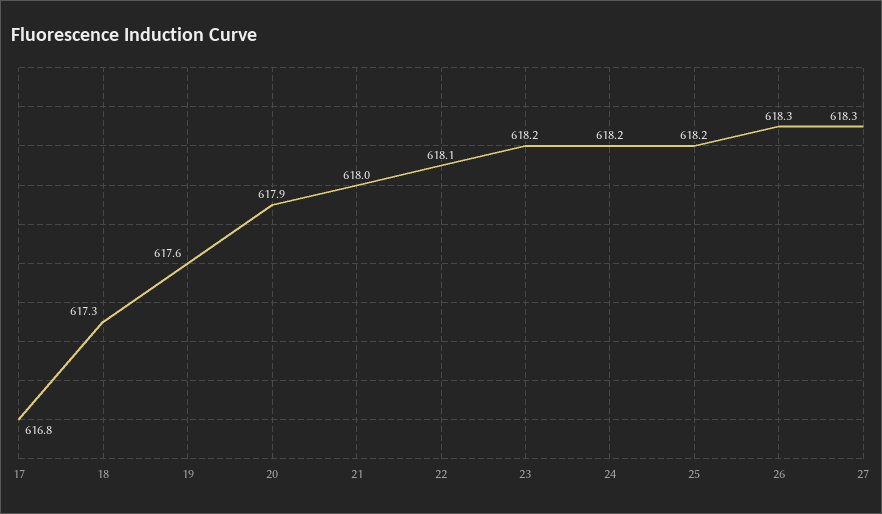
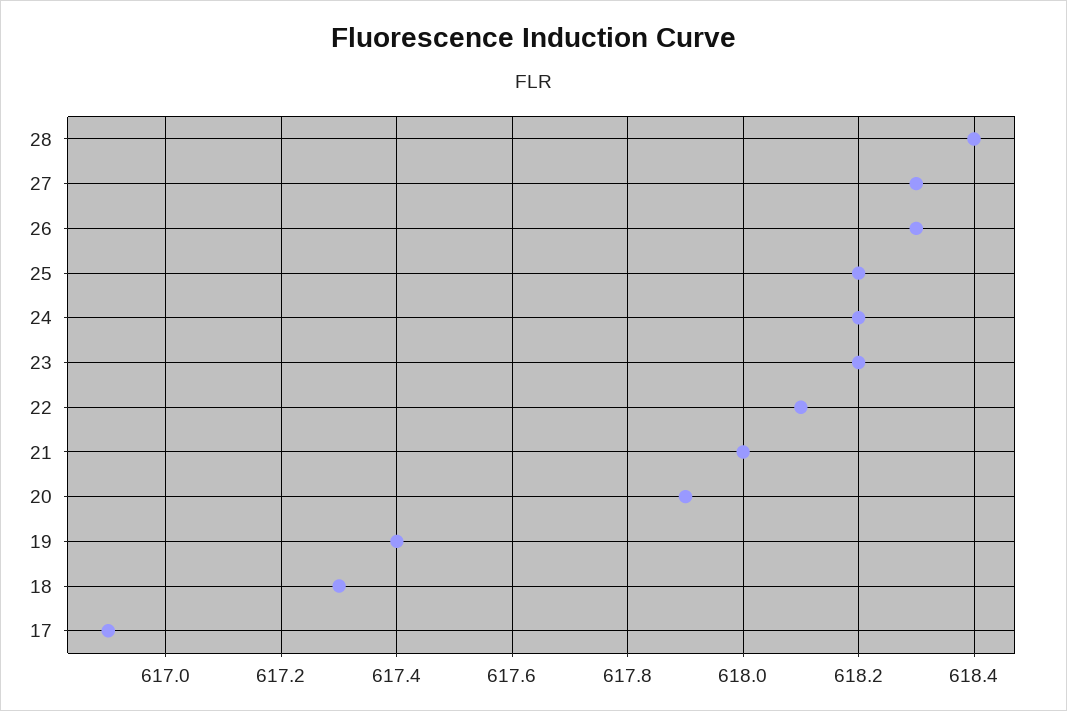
  {
-   "17": 616.8,
+   "17": 616.9,
    "18": 617.3,
-   "19": 617.6,
+   "19": 617.4,
    "20": 617.9,
    "21": 618,
    "22": 618.1,
    "23": 618.2,
    "24": 618.2,
    "25": 618.2,
    "26": 618.3,
-   "27": 618.3
+   "27": 618.3,
+   "28": 618.4
  }

